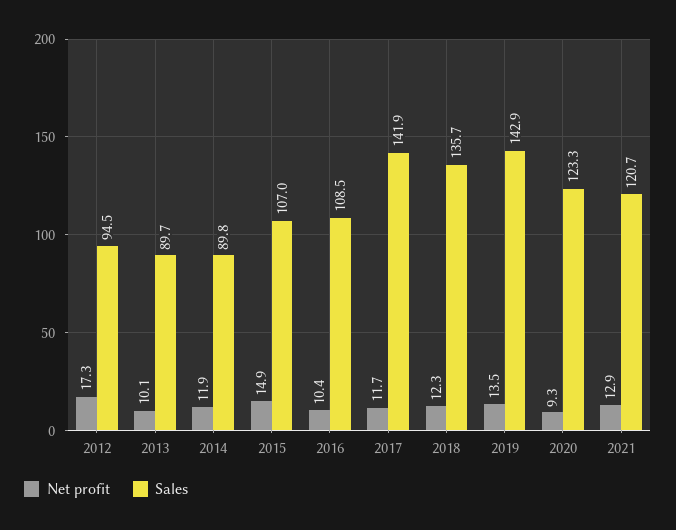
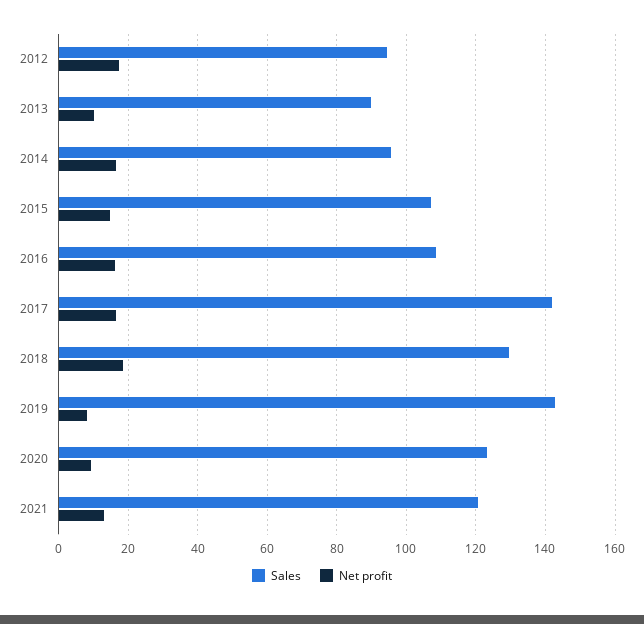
  {
    "Net profit": {
      "2012": 17.3,
      "2013": 10.1,
-     "2014": 11.9,
+     "2014": 16,
      "2015": 14.9,
-     "2016": 10.4,
+     "2016": 16,
-     "2017": 11.7,
+     "2017": 16,
-     "2018": 12.3,
+     "2018": 18,
-     "2019": 13.5,
+     "2019": 8,
      "2020": 9.3,
      "2021": 12.9
    },
    "Sales": {
      "2012": 94.5,
      "2013": 89.7,
-     "2014": 89.8,
+     "2014": 96,
      "2015": 107,
      "2016": 108.5,
      "2017": 141.9,
-     "2018": 135.7,
+     "2018": 130,
      "2019": 142.9,
      "2020": 123.3,
      "2021": 120.7
    }
  }

